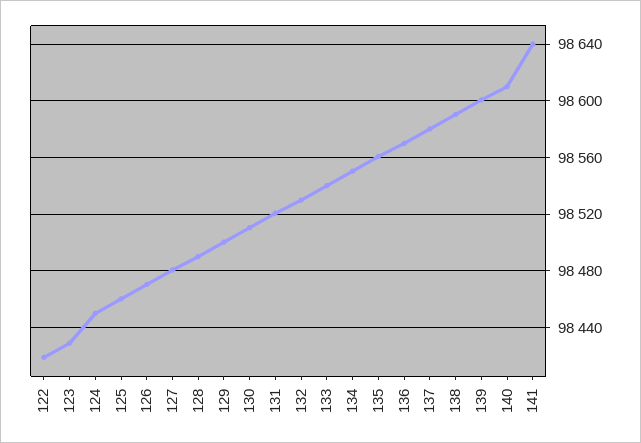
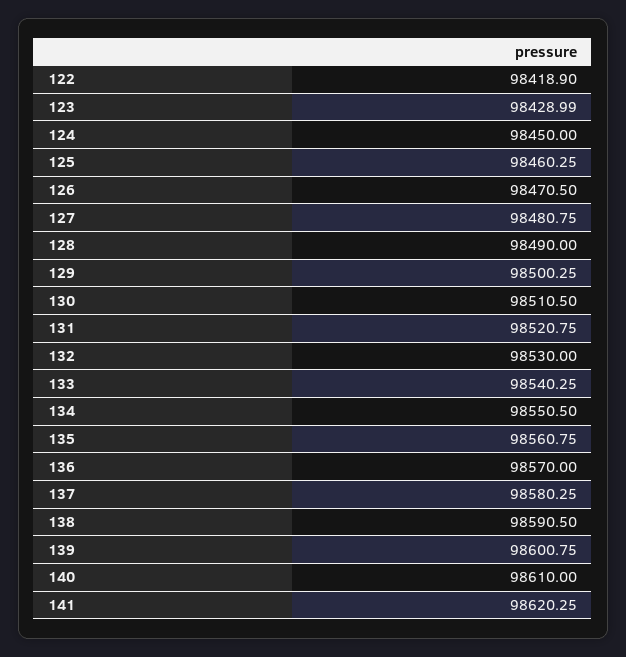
  {
    "122": 98418.9,
    "123": 98428.99,
    "124": 98450,
    "125": 98460.25,
    "126": 98470.5,
    "127": 98480.75,
    "128": 98490,
    "129": 98500.25,
    "130": 98510.5,
    "131": 98520.75,
    "132": 98530,
    "133": 98540.25,
    "134": 98550.5,
    "135": 98560.75,
    "136": 98570,
    "137": 98580.25,
    "138": 98590.5,
    "139": 98600.75,
    "140": 98610,
-   "141": 98640
+   "141": 98620.25
  }

